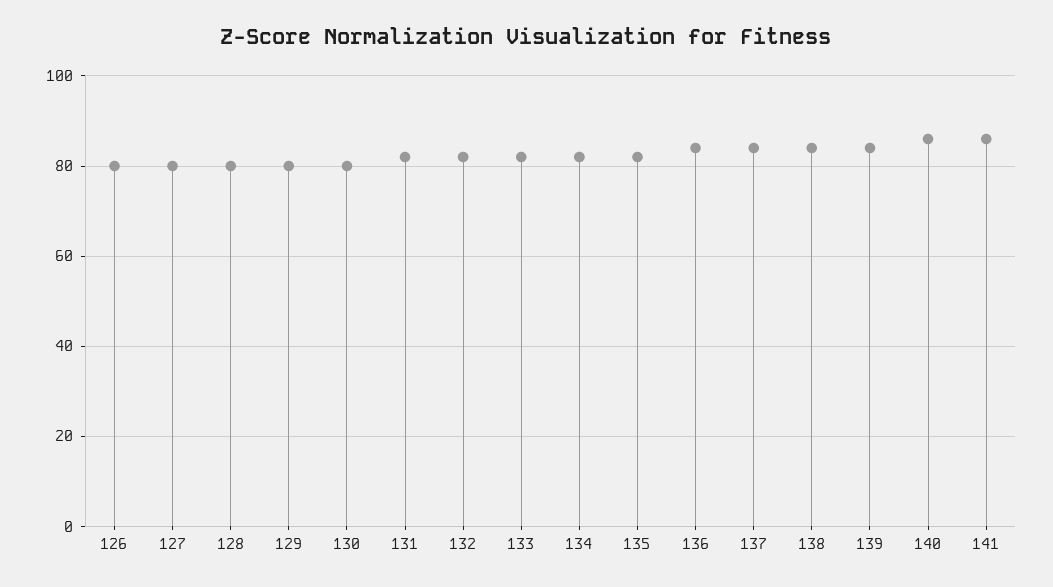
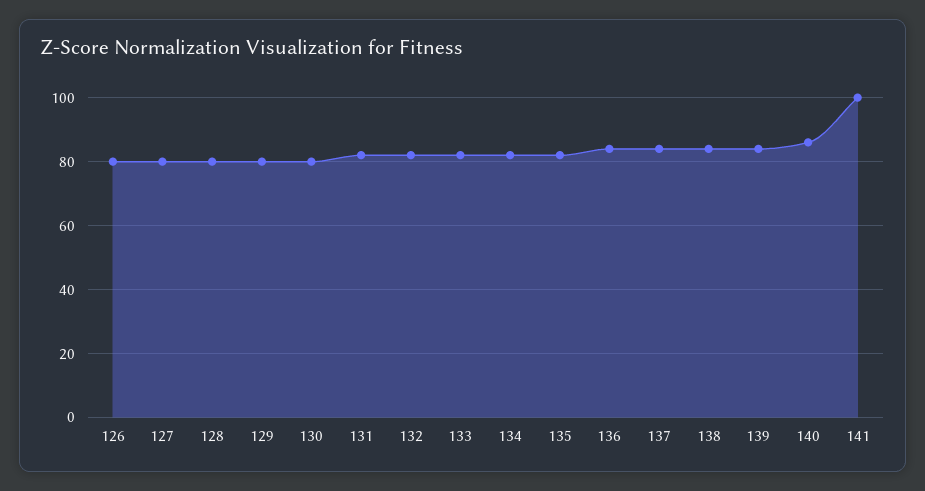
  {
    "126": 80,
    "127": 80,
    "128": 80,
    "129": 80,
    "130": 80,
    "131": 80,
    "132": 80,
    "133": 80,
    "134": 80,
    "135": 80,
    "136": 85,
    "137": 85,
    "138": 85,
    "139": 85,
    "140": 85,
-   "141": 85
+   "141": 100
  }

